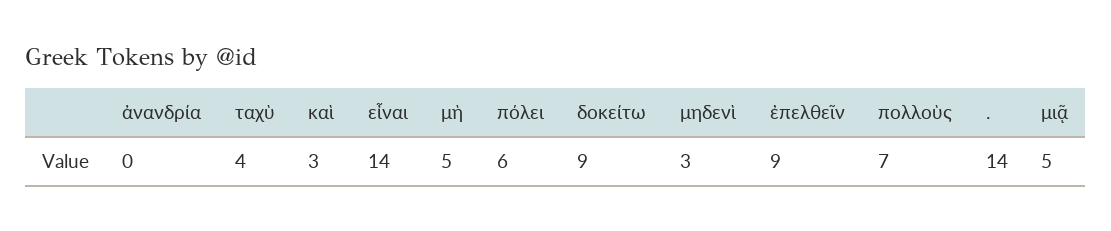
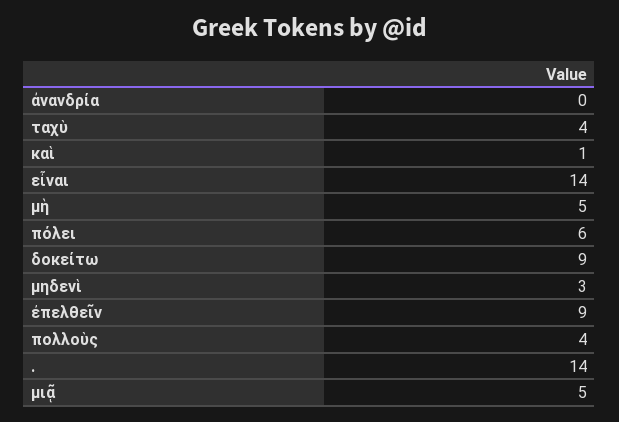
  {
    "ἀνανδρία": 0,
    "ταχὺ": 4,
-   "καὶ": 3,
+   "καὶ": 1,
    "εἶναι": 14,
    "μὴ": 5,
    "πόλει": 6,
    "δοκείτω": 9,
    "μηδενὶ": 3,
    "ἐπελθεῖν": 9,
-   "πολλοὺς": 7,
+   "πολλοὺς": 4,
    ".": 14,
    "μιᾷ": 5
  }

